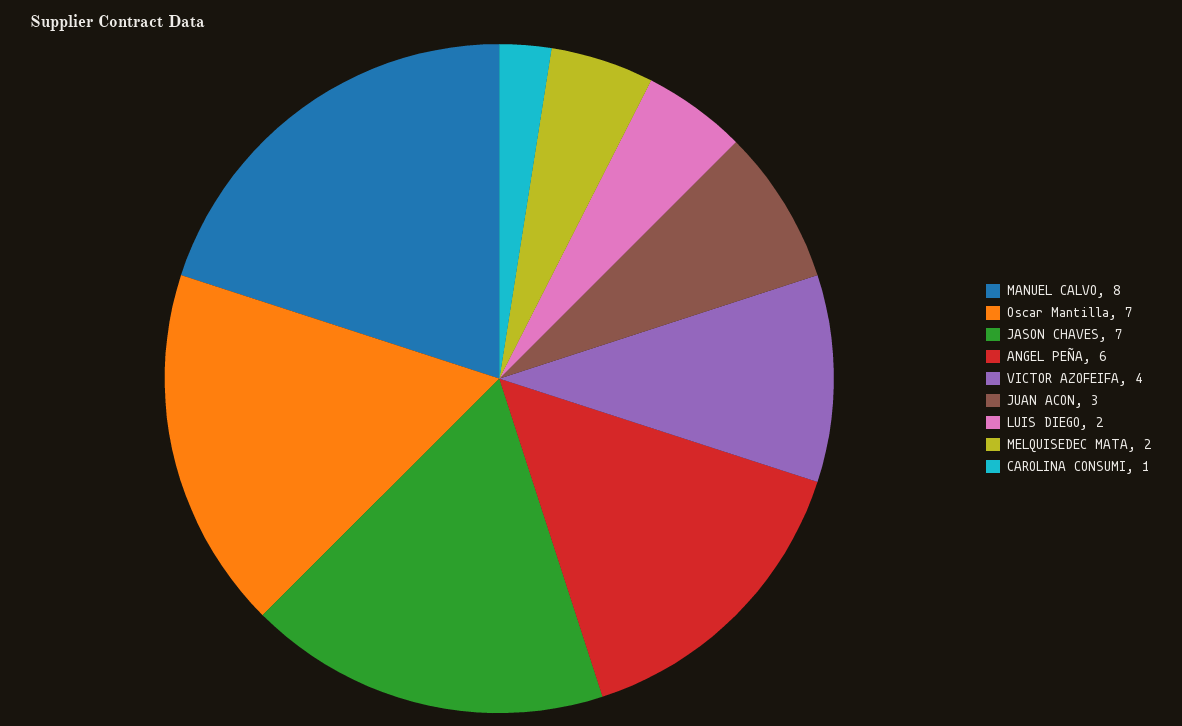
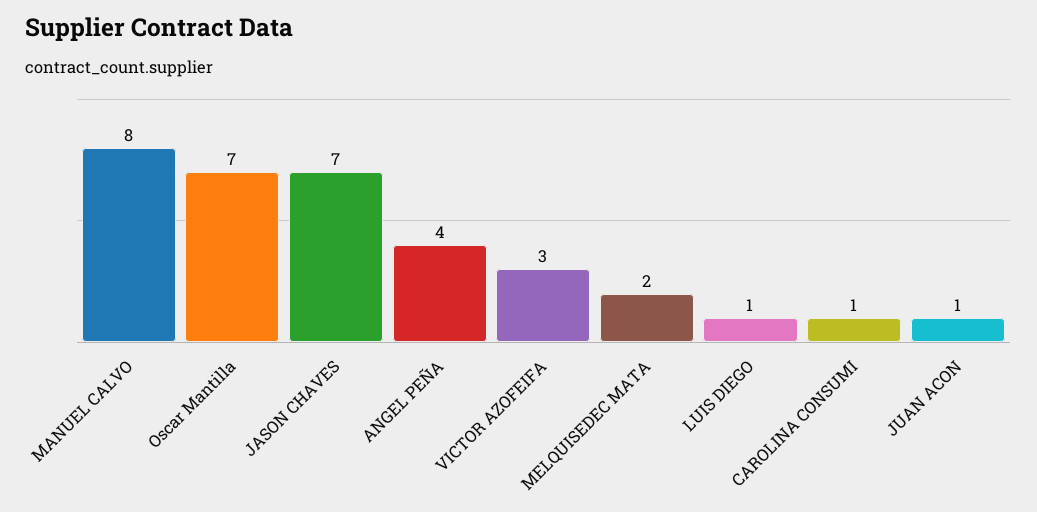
  {
    "MANUEL CALVO": 8,
    "Oscar Mantilla": 7,
    "JASON CHAVES": 7,
-   "ANGEL PEÑA": 6,
+   "ANGEL PEÑA": 4,
-   "VICTOR AZOFEIFA": 4,
+   "VICTOR AZOFEIFA": 3,
-   "JUAN ACON": 3,
+   "JUAN ACON": 1,
-   "LUIS DIEGO": 2,
+   "LUIS DIEGO": 1,
    "MELQUISEDEC MATA": 2,
    "CAROLINA CONSUMI": 1
  }

